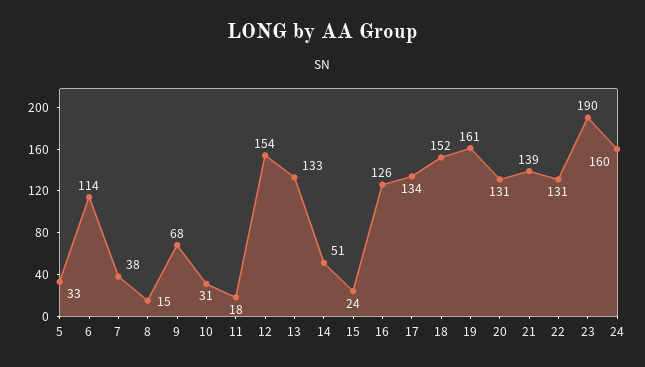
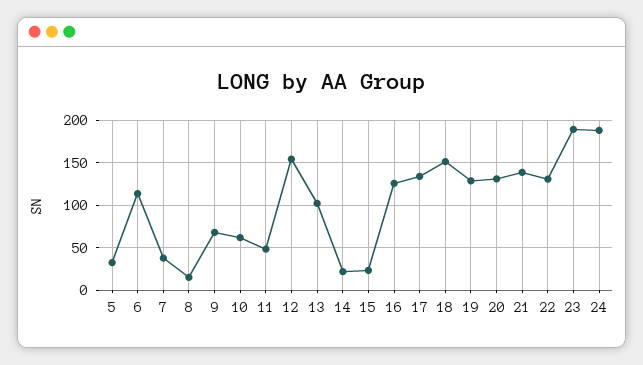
  {
    "5": 33,
    "6": 114,
    "7": 38,
    "8": 15,
    "9": 68,
-   "10": 31,
+   "10": 60,
-   "11": 18,
+   "11": 50,
    "12": 154,
-   "13": 133,
+   "13": 100,
-   "14": 51,
+   "14": 20,
    "15": 24,
    "16": 126,
    "17": 134,
    "18": 152,
-   "19": 161,
+   "19": 130,
    "20": 131,
    "21": 139,
    "22": 131,
    "23": 190,
-   "24": 160
+   "24": 190
  }

